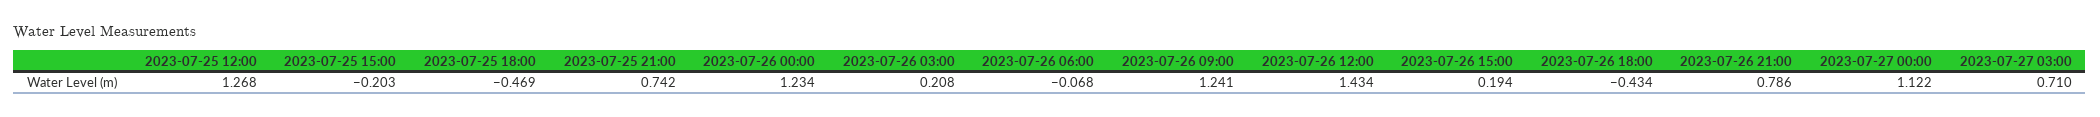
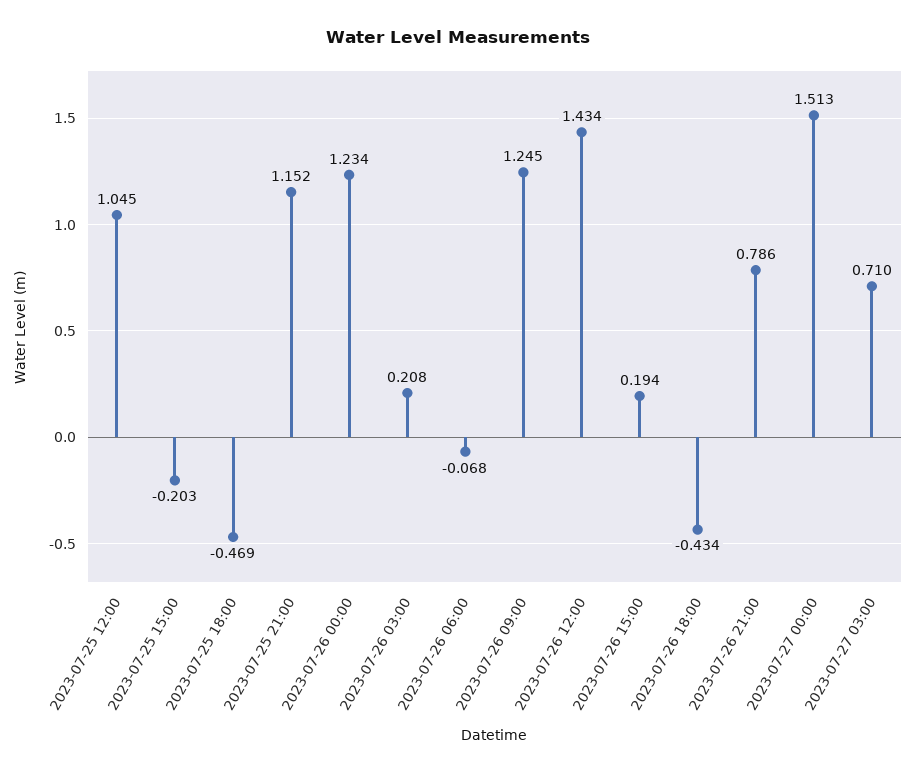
  {
-   "2023-07-25 12:00": 1.268,
+   "2023-07-25 12:00": 1.045,
    "2023-07-25 15:00": -0.203,
    "2023-07-25 18:00": -0.469,
-   "2023-07-25 21:00": 0.742,
+   "2023-07-25 21:00": 1.152,
    "2023-07-26 00:00": 1.234,
    "2023-07-26 03:00": 0.208,
    "2023-07-26 06:00": -0.068,
-   "2023-07-26 09:00": 1.241,
+   "2023-07-26 09:00": 1.245,
    "2023-07-26 12:00": 1.434,
    "2023-07-26 15:00": 0.194,
    "2023-07-26 18:00": -0.434,
    "2023-07-26 21:00": 0.786,
-   "2023-07-27 00:00": 1.122,
+   "2023-07-27 00:00": 1.513,
    "2023-07-27 03:00": 0.71
  }

